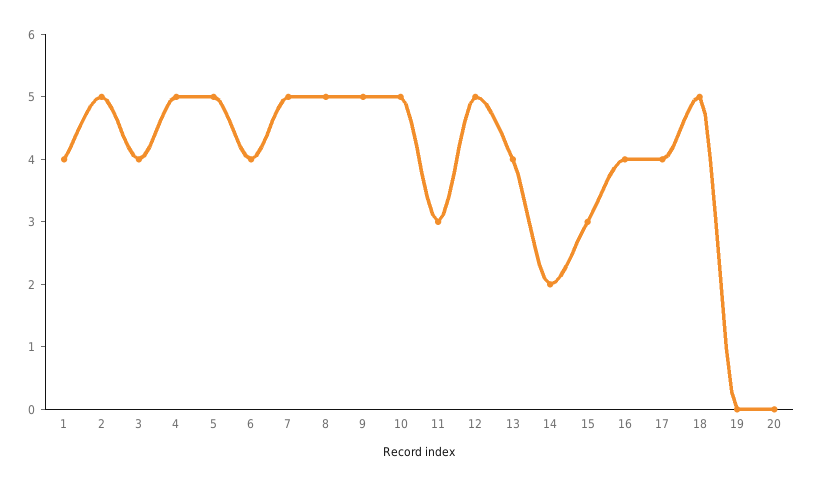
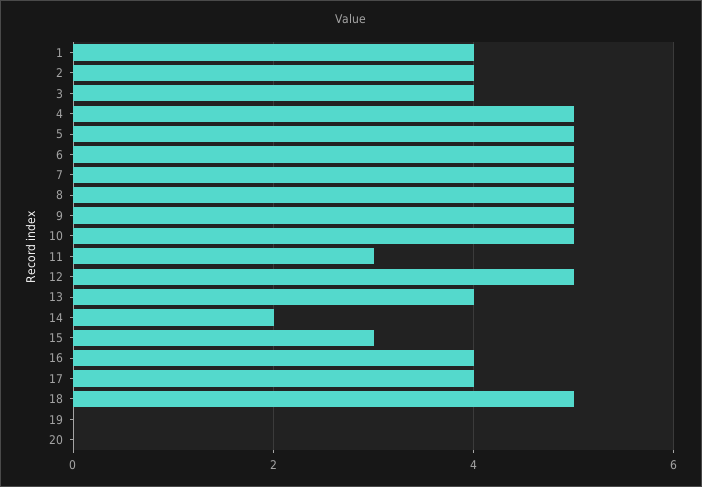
  {
    "1": 4,
-   "2": 5,
+   "2": 4,
    "3": 4,
    "4": 5,
    "5": 5,
-   "6": 4,
+   "6": 5,
    "7": 5,
    "8": 5,
    "9": 5,
    "10": 5,
    "11": 3,
    "12": 5,
    "13": 4,
    "14": 2,
    "15": 3,
    "16": 4,
    "17": 4,
    "18": 5,
    "19": 0,
    "20": 0
  }

